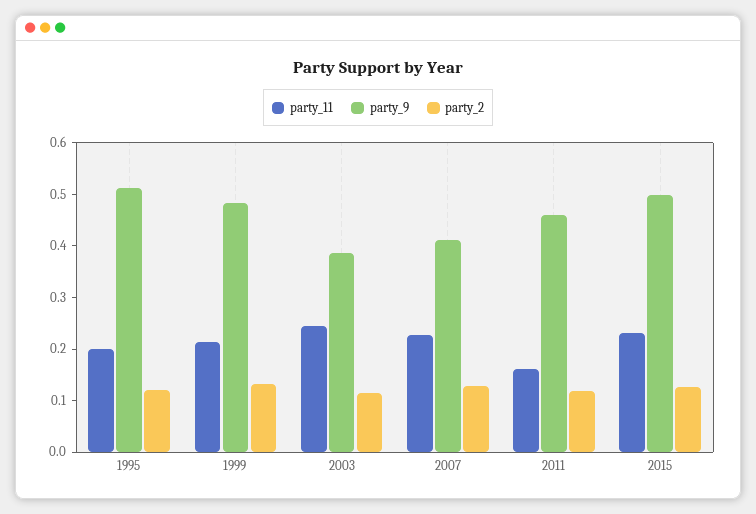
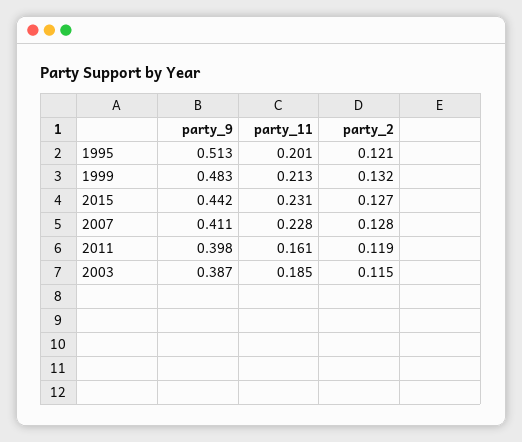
  {
    "party_11": {
      "1995": 0.201,
      "1999": 0.213,
-     "2003": 0.24,
+     "2003": 0.185,
      "2007": 0.228,
      "2011": 0.161,
      "2015": 0.231
    },
    "party_9": {
      "1995": 0.513,
      "1999": 0.483,
      "2003": 0.387,
      "2007": 0.411,
-     "2011": 0.46,
+     "2011": 0.398,
-     "2015": 0.5
+     "2015": 0.442
    },
    "party_2": {
      "1995": 0.121,
      "1999": 0.132,
      "2003": 0.115,
      "2007": 0.128,
      "2011": 0.119,
      "2015": 0.127
    }
  }

